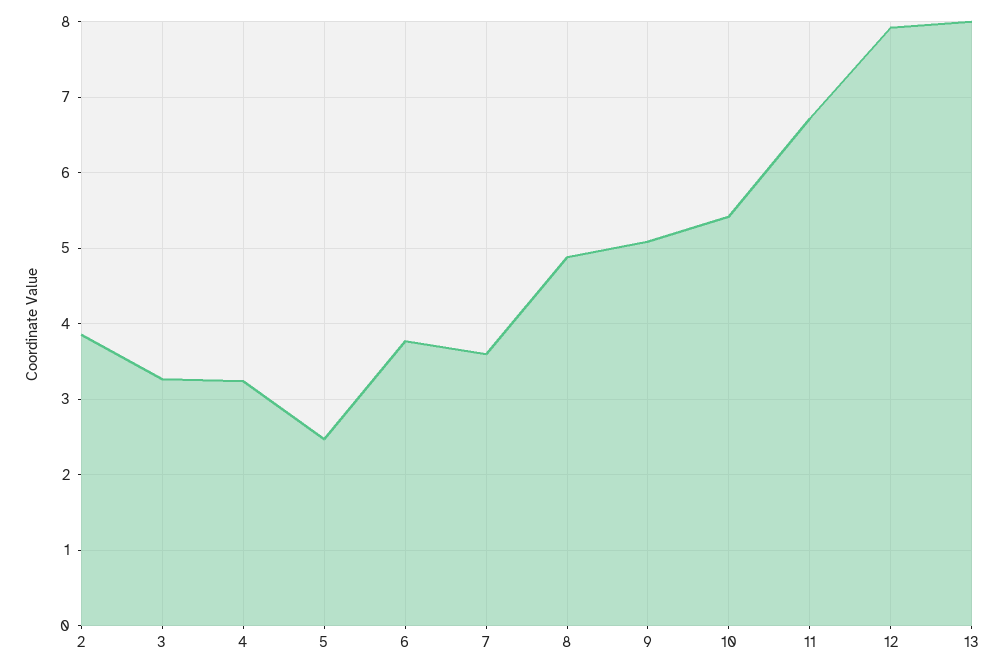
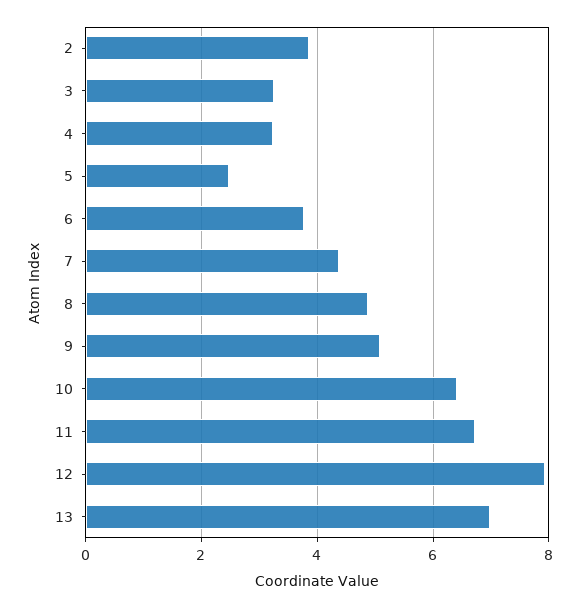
  {
    "2": 3.9,
    "3": 3.3,
    "4": 3.2,
    "5": 2.5,
    "6": 3.8,
-   "7": 3.6,
+   "7": 4.4,
    "8": 4.9,
    "9": 5.1,
-   "10": 5.4,
+   "10": 6.4,
    "11": 6.7,
    "12": 7.9,
-   "13": 8
+   "13": 7
  }

